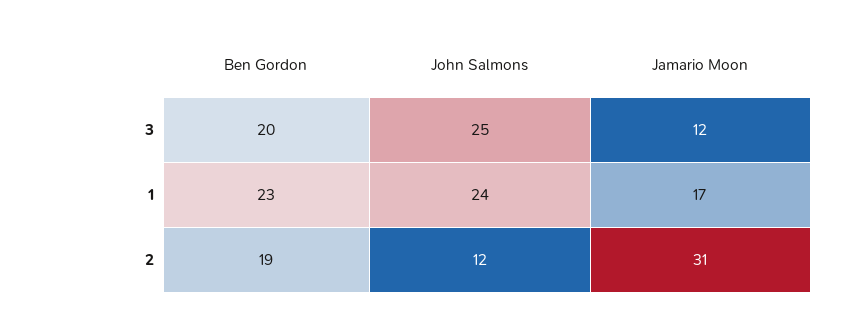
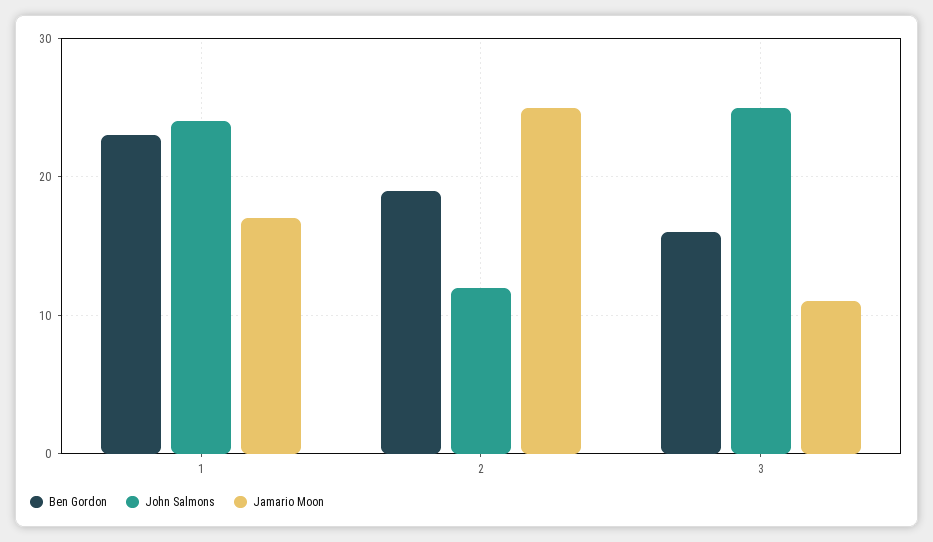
  {
    "Ben Gordon": {
-     "3": 20,
+     "3": 16,
      "1": 23,
      "2": 19
    },
    "John Salmons": {
      "3": 25,
      "1": 24,
      "2": 12
    },
    "Jamario Moon": {
-     "3": 12,
+     "3": 11,
      "1": 17,
-     "2": 31
+     "2": 25
    }
  }

